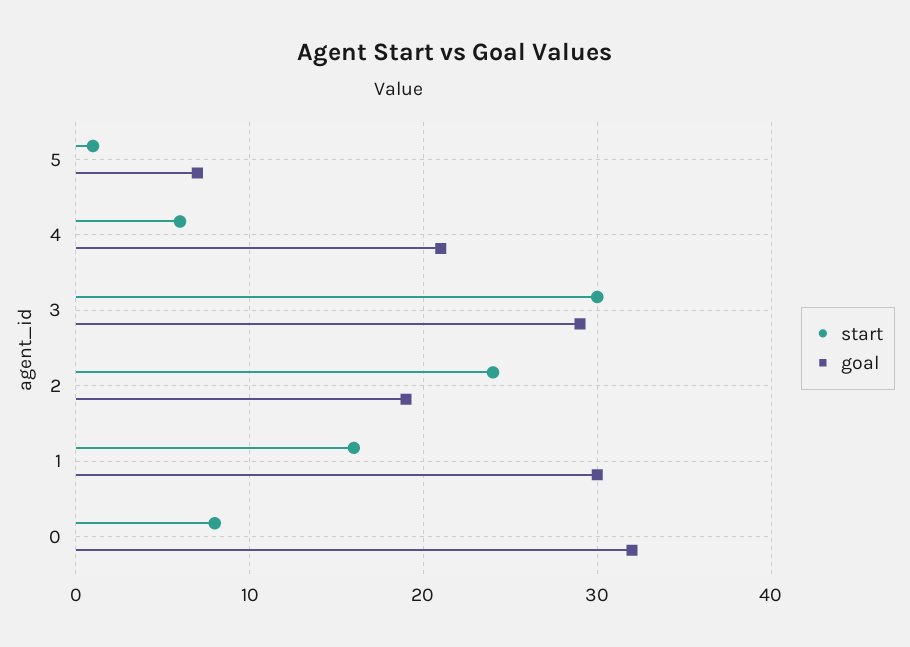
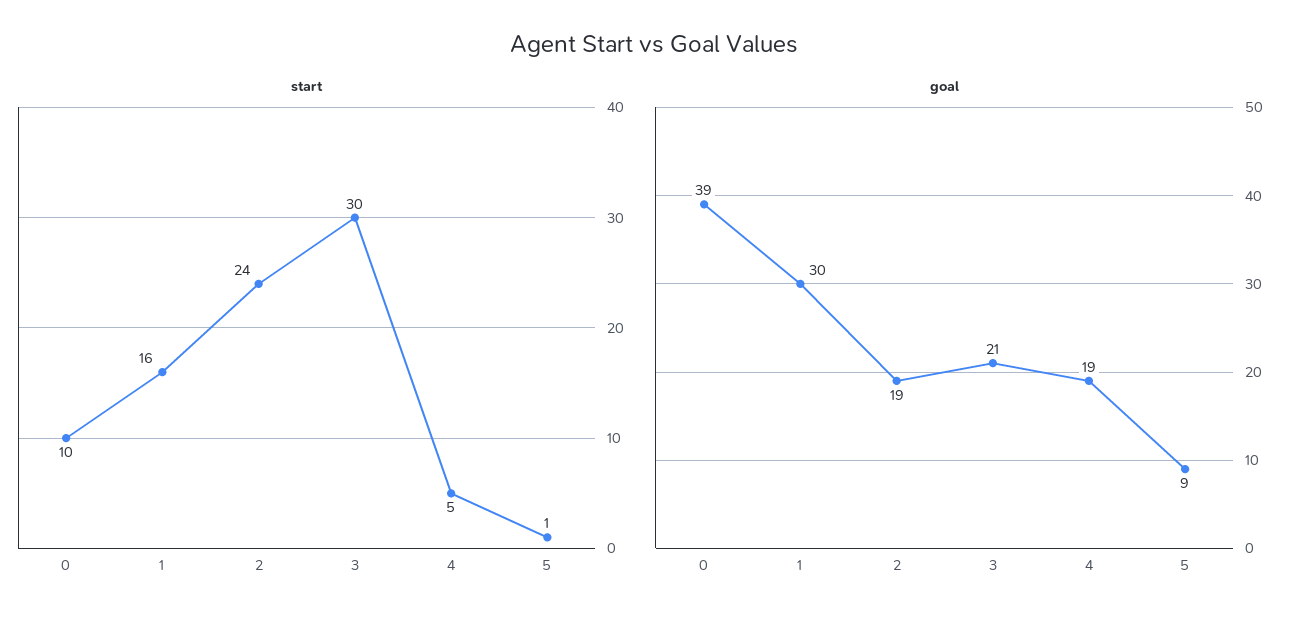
  {
    "start": {
      "5": 1,
-     "4": 6,
+     "4": 5,
      "3": 30,
      "2": 24,
      "1": 16,
-     "0": 8
+     "0": 10
    },
    "goal": {
-     "5": 7,
+     "5": 9,
-     "4": 21,
+     "4": 19,
-     "3": 29,
+     "3": 21,
      "2": 19,
      "1": 30,
-     "0": 32
+     "0": 39
    }
  }

